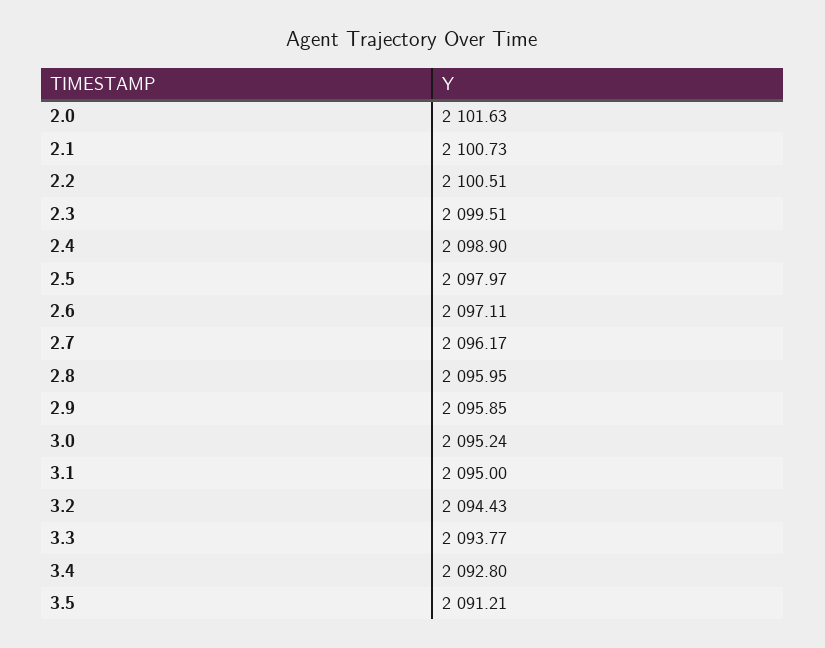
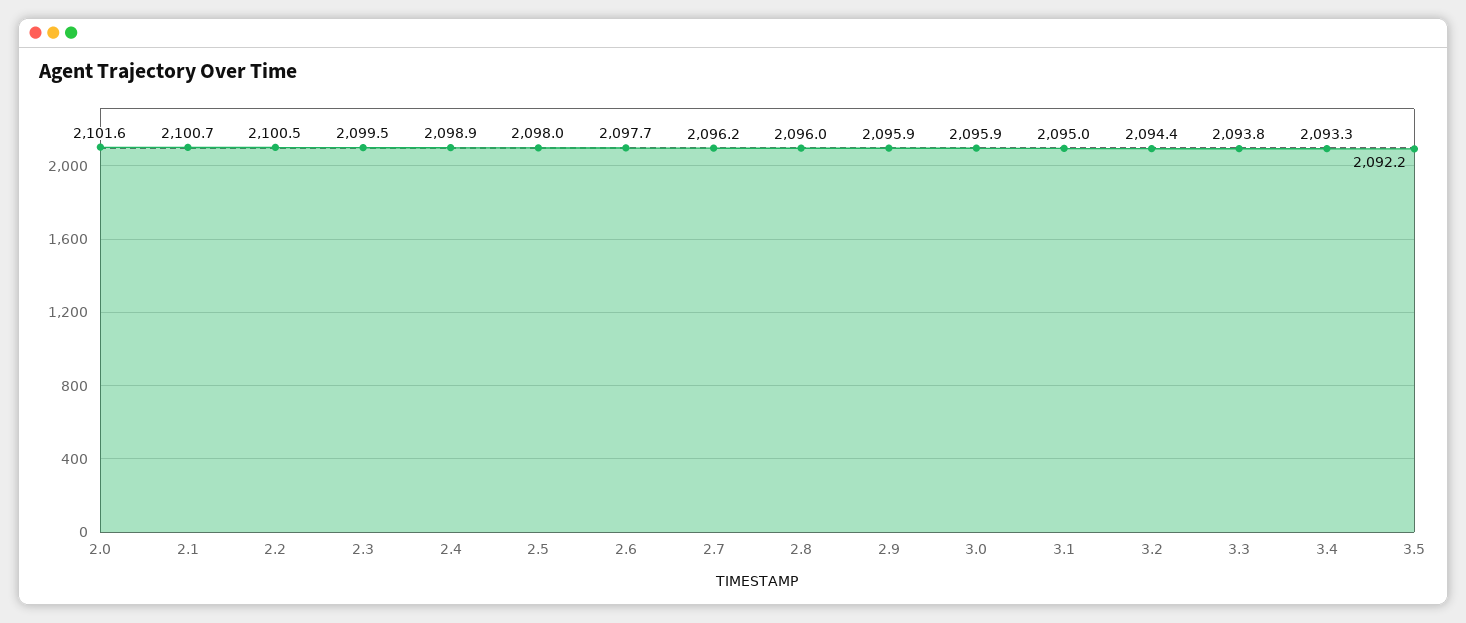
  {
    "2.0": 2101.63,
    "2.1": 2100.73,
    "2.2": 2100.51,
    "2.3": 2099.51,
    "2.4": 2098.9,
    "2.5": 2097.97,
-   "2.6": 2097.11,
+   "2.6": 2097.7,
    "2.7": 2096.17,
    "2.8": 2095.95,
    "2.9": 2095.85,
-   "3.0": 2095.24,
+   "3.0": 2095.9,
    "3.1": 2095,
    "3.2": 2094.43,
    "3.3": 2093.77,
-   "3.4": 2092.8,
+   "3.4": 2093.3,
-   "3.5": 2091.21
+   "3.5": 2092.2
  }

